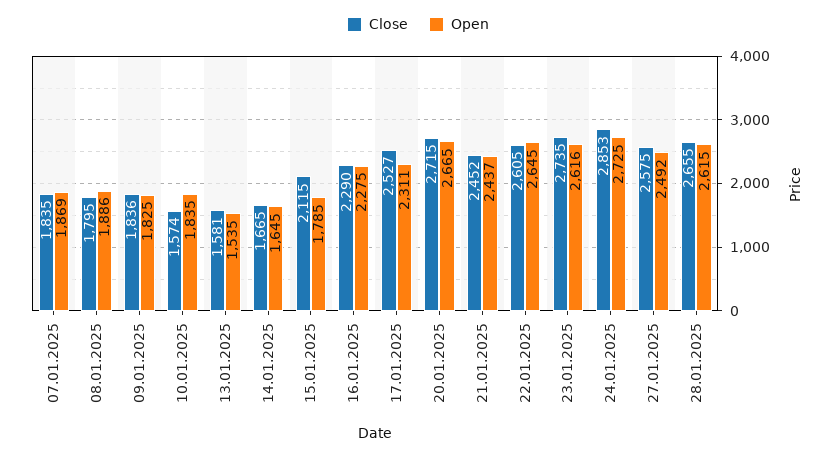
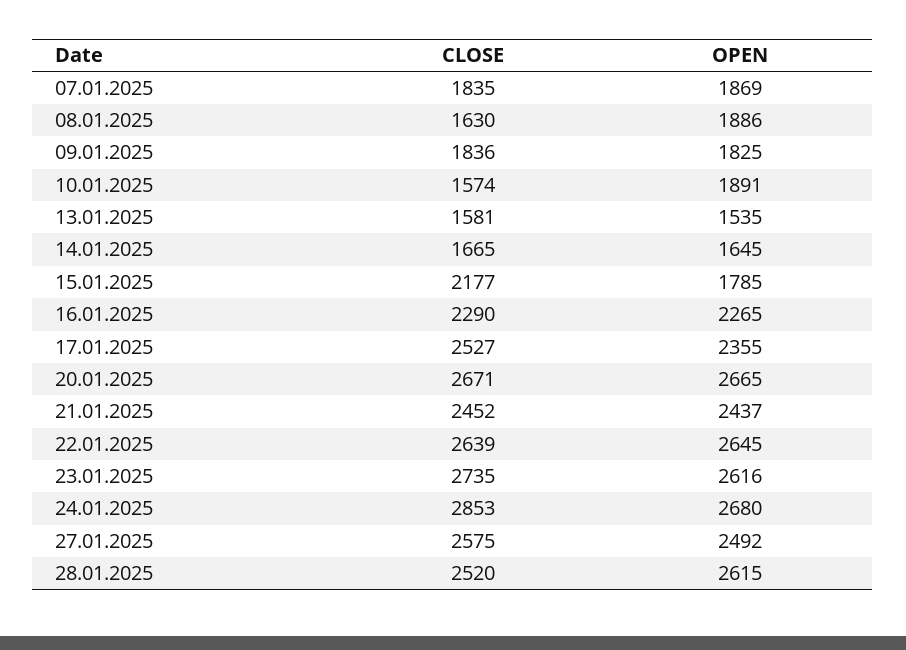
  {
    "Close": {
      "07.01.2025": 1835,
-     "08.01.2025": 1795,
+     "08.01.2025": 1630,
      "09.01.2025": 1836,
      "10.01.2025": 1574,
      "13.01.2025": 1581,
      "14.01.2025": 1665,
-     "15.01.2025": 2115,
+     "15.01.2025": 2177,
      "16.01.2025": 2290,
      "17.01.2025": 2527,
-     "20.01.2025": 2715,
+     "20.01.2025": 2671,
      "21.01.2025": 2452,
-     "22.01.2025": 2605,
+     "22.01.2025": 2639,
      "23.01.2025": 2735,
      "24.01.2025": 2853,
      "27.01.2025": 2575,
-     "28.01.2025": 2655
+     "28.01.2025": 2520
    },
    "Open": {
      "07.01.2025": 1869,
      "08.01.2025": 1886,
      "09.01.2025": 1825,
-     "10.01.2025": 1835,
+     "10.01.2025": 1891,
      "13.01.2025": 1535,
      "14.01.2025": 1645,
      "15.01.2025": 1785,
-     "16.01.2025": 2275,
+     "16.01.2025": 2265,
-     "17.01.2025": 2311,
+     "17.01.2025": 2355,
      "20.01.2025": 2665,
      "21.01.2025": 2437,
      "22.01.2025": 2645,
      "23.01.2025": 2616,
-     "24.01.2025": 2725,
+     "24.01.2025": 2680,
      "27.01.2025": 2492,
      "28.01.2025": 2615
    }
  }

